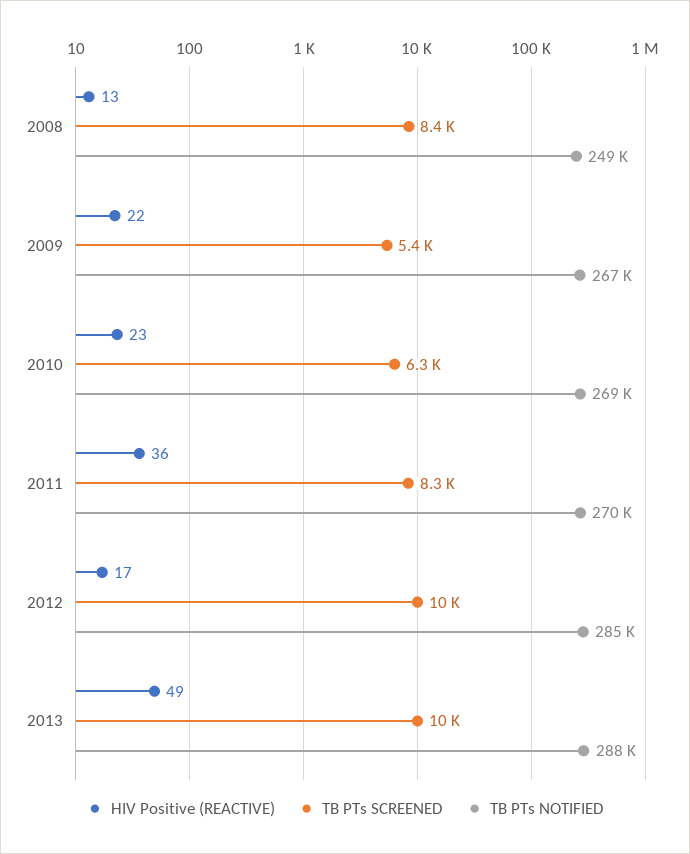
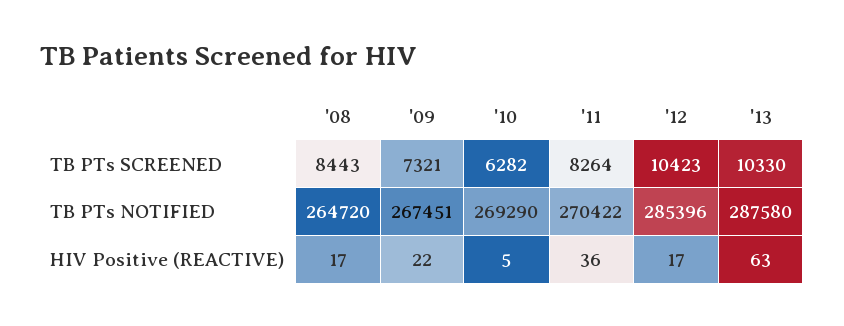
  {
    "HIV Positive (REACTIVE)": {
-     "2008": 13,
+     "2008": 17,
      "2009": 22,
-     "2010": 23,
+     "2010": 5,
      "2011": 36,
      "2012": 17,
-     "2013": 49
+     "2013": 63
    },
    "TB PTs SCREENED": {
      "2008": 8443,
-     "2009": 5400,
+     "2009": 7321,
      "2010": 6282,
      "2011": 8264,
      "2012": 10423,
      "2013": 10330
    },
    "TB PTs NOTIFIED": {
-     "2008": 249000,
+     "2008": 264720,
      "2009": 267451,
      "2010": 269290,
      "2011": 270422,
      "2012": 285396,
      "2013": 287580
    }
  }

